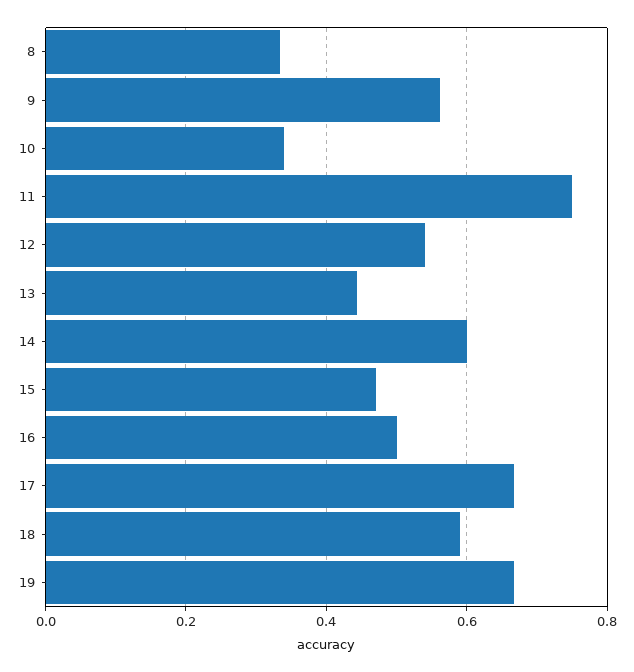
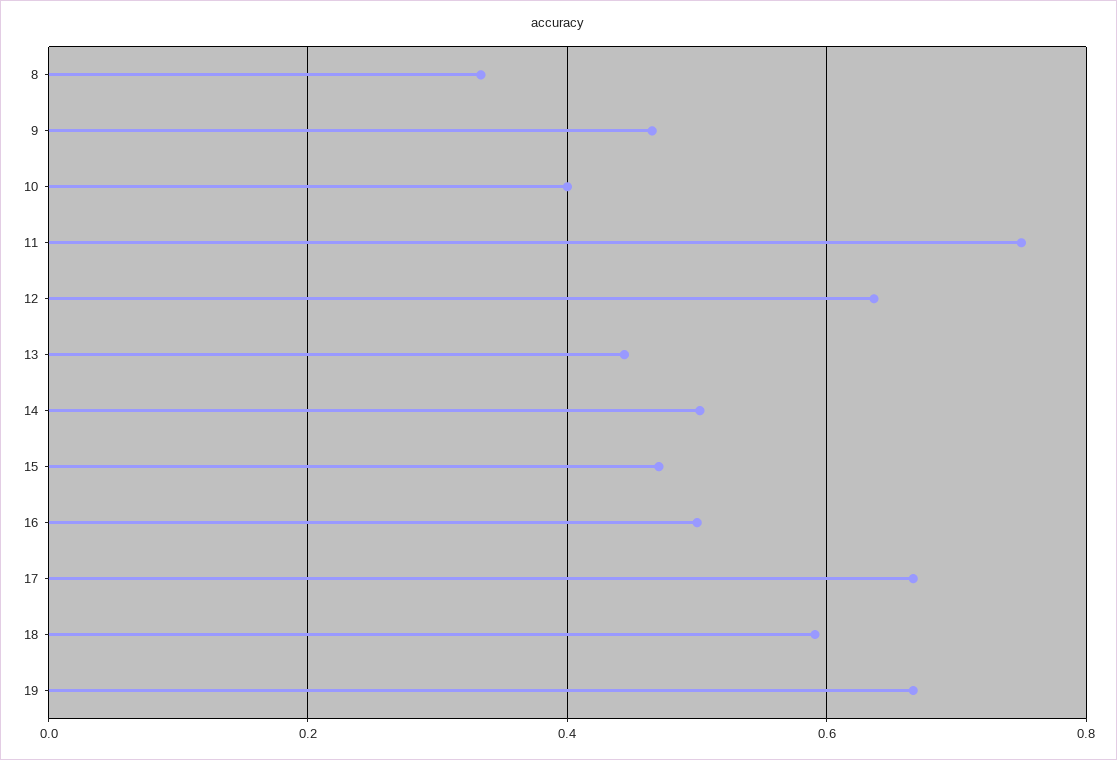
  {
    "8": 0.34,
-   "9": 0.56,
+   "9": 0.46,
-   "10": 0.34,
+   "10": 0.4,
    "11": 0.76,
-   "12": 0.54,
+   "12": 0.64,
    "13": 0.44,
-   "14": 0.6,
+   "14": 0.5,
    "15": 0.48,
    "16": 0.5,
    "17": 0.66,
    "18": 0.6,
    "19": 0.66
  }

